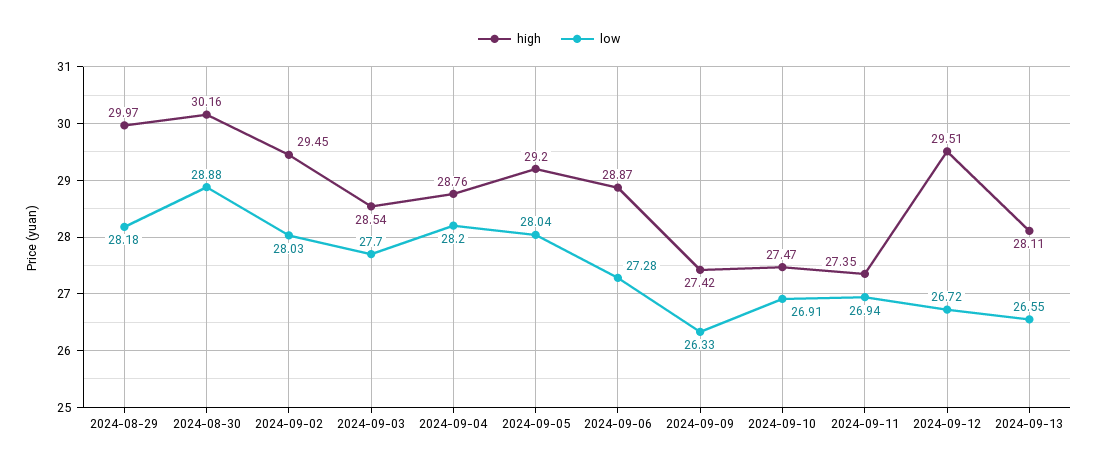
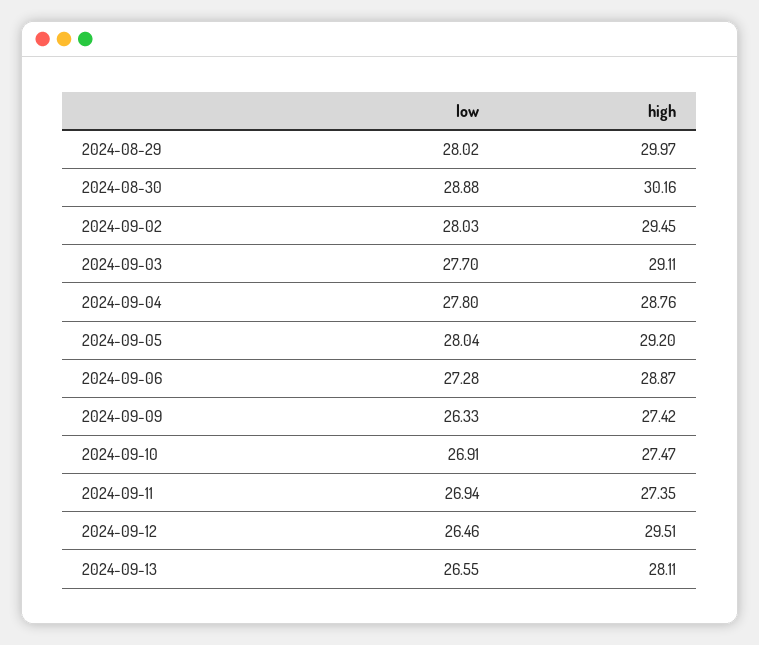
  {
    "high": {
      "2024-08-29": 29.97,
      "2024-08-30": 30.16,
      "2024-09-02": 29.45,
-     "2024-09-03": 28.54,
+     "2024-09-03": 29.11,
      "2024-09-04": 28.76,
      "2024-09-05": 29.2,
      "2024-09-06": 28.87,
      "2024-09-09": 27.42,
      "2024-09-10": 27.47,
      "2024-09-11": 27.35,
      "2024-09-12": 29.51,
      "2024-09-13": 28.11
    },
    "low": {
-     "2024-08-29": 28.18,
+     "2024-08-29": 28.02,
      "2024-08-30": 28.88,
      "2024-09-02": 28.03,
      "2024-09-03": 27.7,
-     "2024-09-04": 28.2,
+     "2024-09-04": 27.8,
      "2024-09-05": 28.04,
      "2024-09-06": 27.28,
      "2024-09-09": 26.33,
      "2024-09-10": 26.91,
      "2024-09-11": 26.94,
-     "2024-09-12": 26.72,
+     "2024-09-12": 26.46,
      "2024-09-13": 26.55
    }
  }

